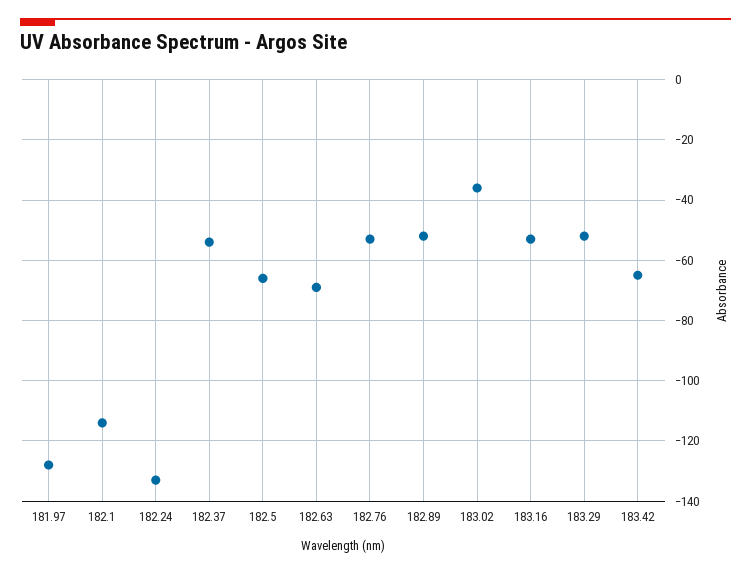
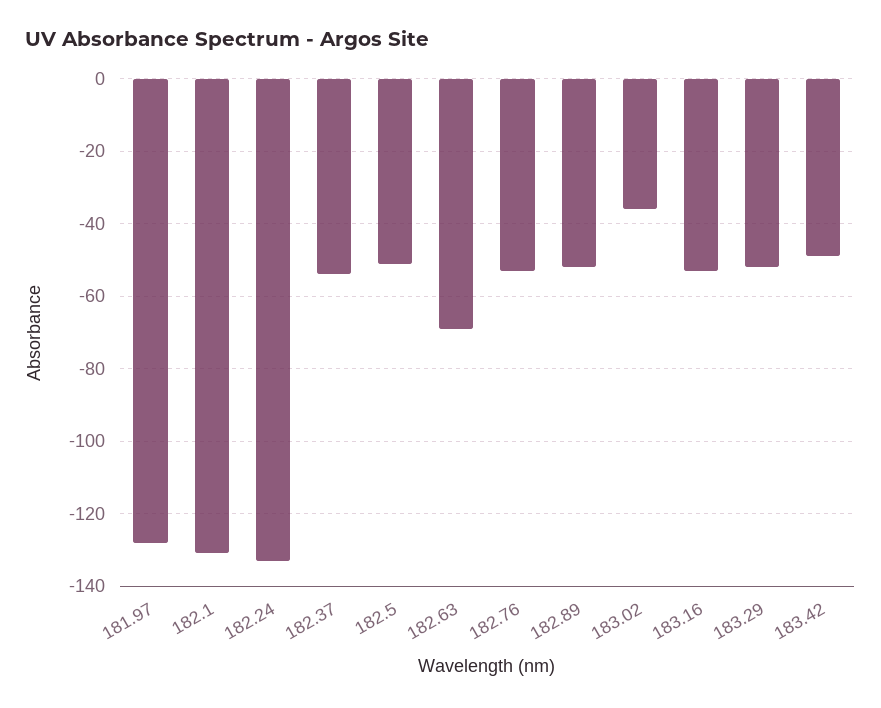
  {
    "181.97": -130,
-   "182.1": -115,
+   "182.1": -130,
    "182.24": -135,
    "182.37": -55,
-   "182.5": -65,
+   "182.5": -50,
    "182.63": -70,
    "182.76": -55,
    "182.89": -50,
    "183.02": -35,
    "183.16": -55,
    "183.29": -50,
-   "183.42": -65
+   "183.42": -50
  }

